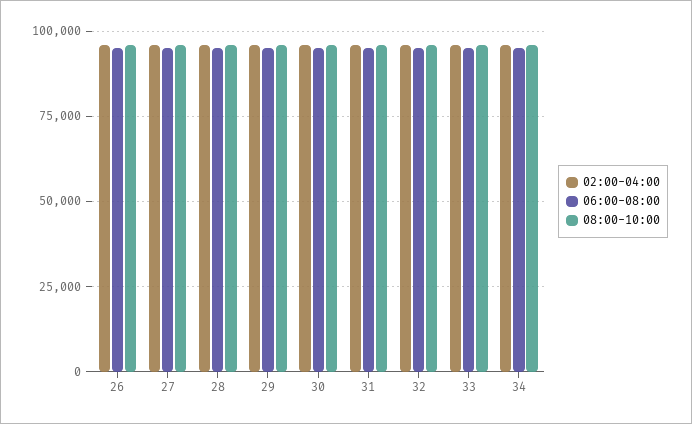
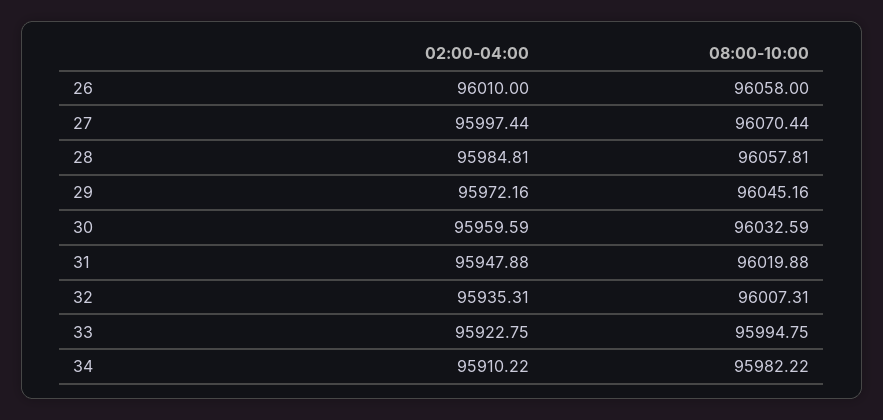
  {
    "02:00-04:00": {
      "26": 96010,
      "27": 95997.44,
      "28": 95984.81,
      "29": 95972.16,
      "30": 95959.59,
      "31": 95947.88,
      "32": 95935.31,
      "33": 95922.75,
      "34": 95910.22
    },
-   "06:00-08:00": {
-     "26": 95000,
-     "27": 95000,
-     "28": 95000,
-     "29": 95000,
-     "30": 95000,
-     "31": 95000,
-     "32": 95000,
-     "33": 95000,
-     "34": 95000
-   },
    "08:00-10:00": {
      "26": 96058,
      "27": 96070.44,
      "28": 96057.81,
      "29": 96045.16,
      "30": 96032.59,
      "31": 96019.88,
      "32": 96007.31,
      "33": 95994.75,
      "34": 95982.22
    }
  }

